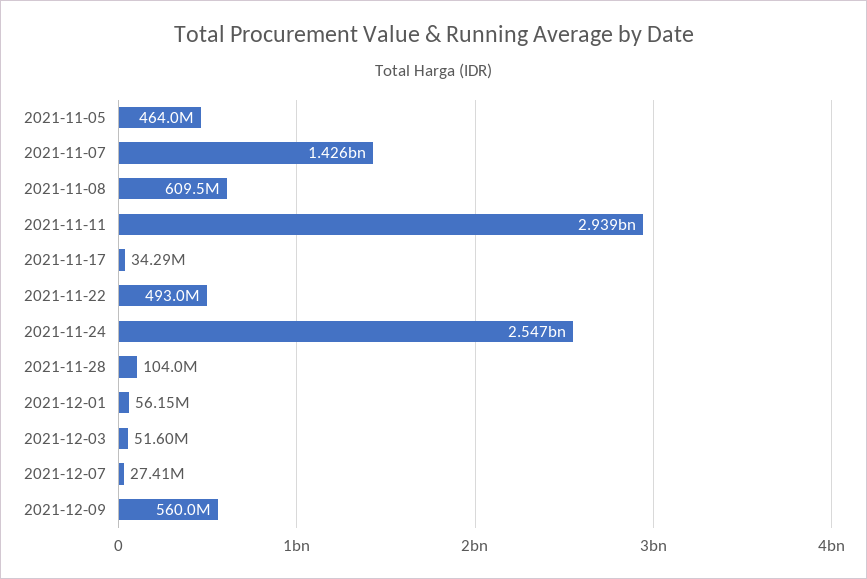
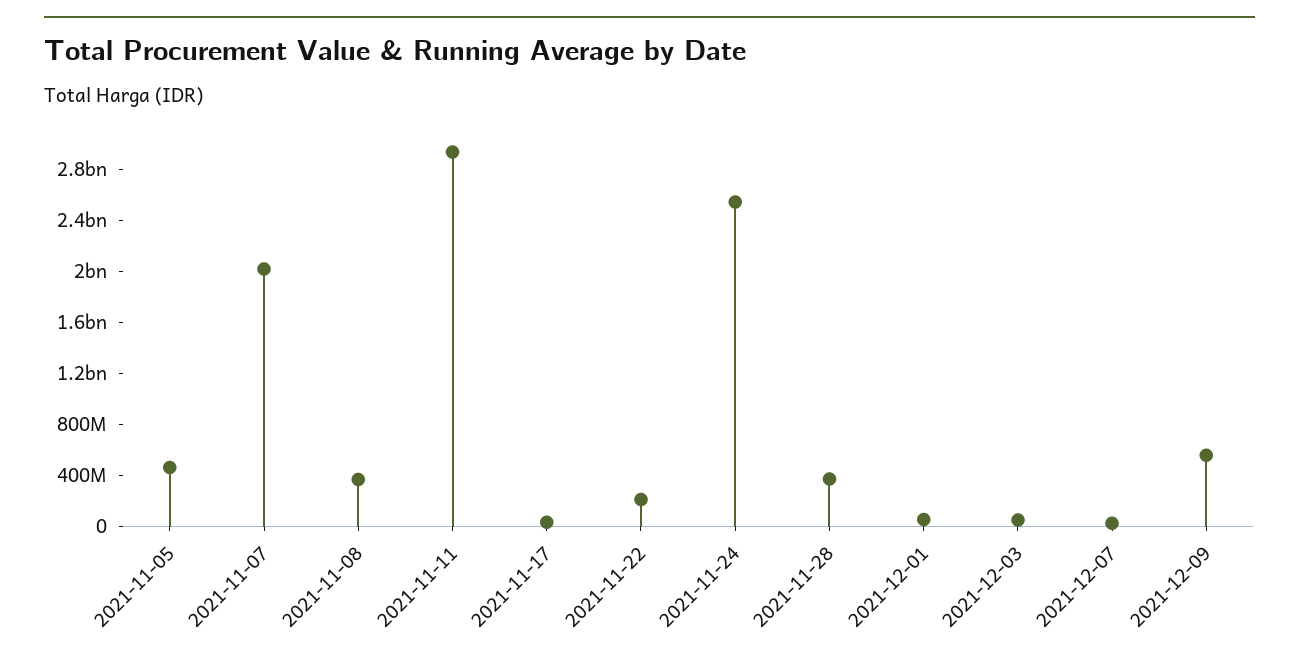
  {
    "2021-11-05": 464000000,
-   "2021-11-07": 1426000000,
+   "2021-11-07": 2000000000,
-   "2021-11-08": 609500000,
+   "2021-11-08": 400000000,
    "2021-11-11": 2939000000,
    "2021-11-17": 34290000,
-   "2021-11-22": 493000000,
+   "2021-11-22": 200000000,
    "2021-11-24": 2547000000,
-   "2021-11-28": 104000000,
+   "2021-11-28": 400000000,
    "2021-12-01": 56150000,
    "2021-12-03": 51600000,
    "2021-12-07": 27410000,
    "2021-12-09": 560000000
  }

